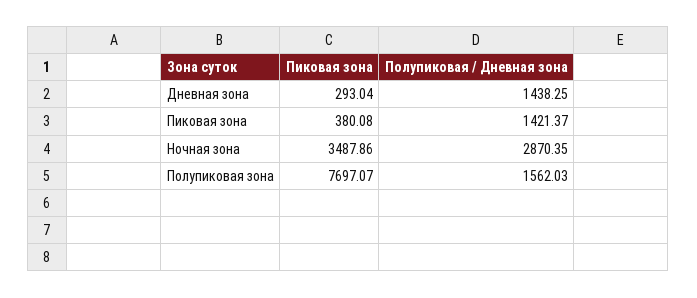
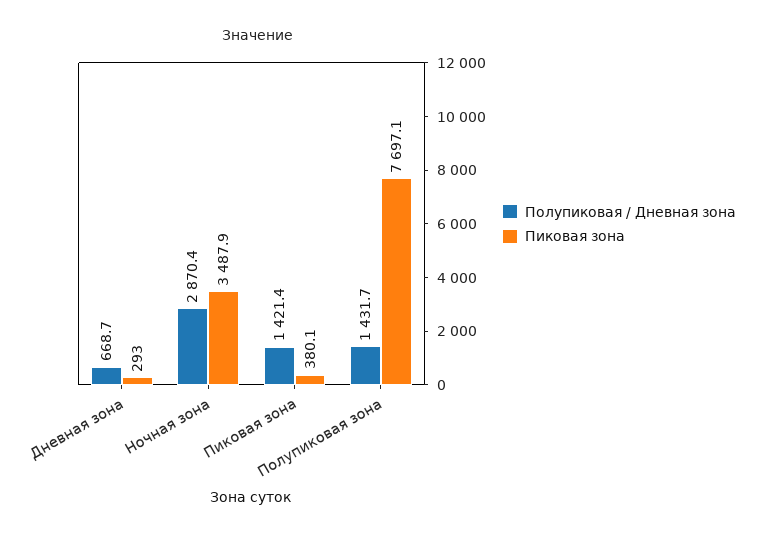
  {
    "Пиковая зона": {
      "Дневная зона": 293.04,
      "Пиковая зона": 380.08,
      "Ночная зона": 3487.86,
      "Полупиковая зона": 7697.07
    },
    "Полупиковая / Дневная зона": {
-     "Дневная зона": 1438.25,
+     "Дневная зона": 668.7,
      "Пиковая зона": 1421.37,
      "Ночная зона": 2870.35,
-     "Полупиковая зона": 1562.03
+     "Полупиковая зона": 1431.7
    }
  }

